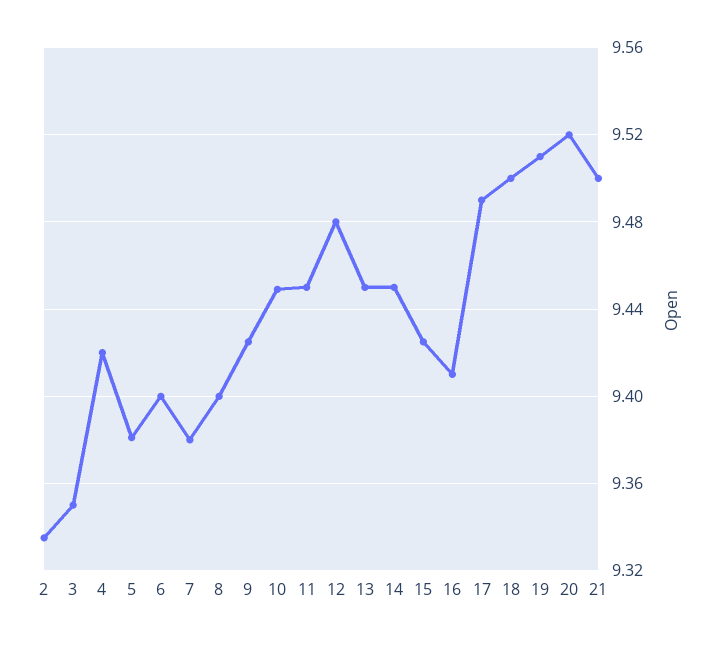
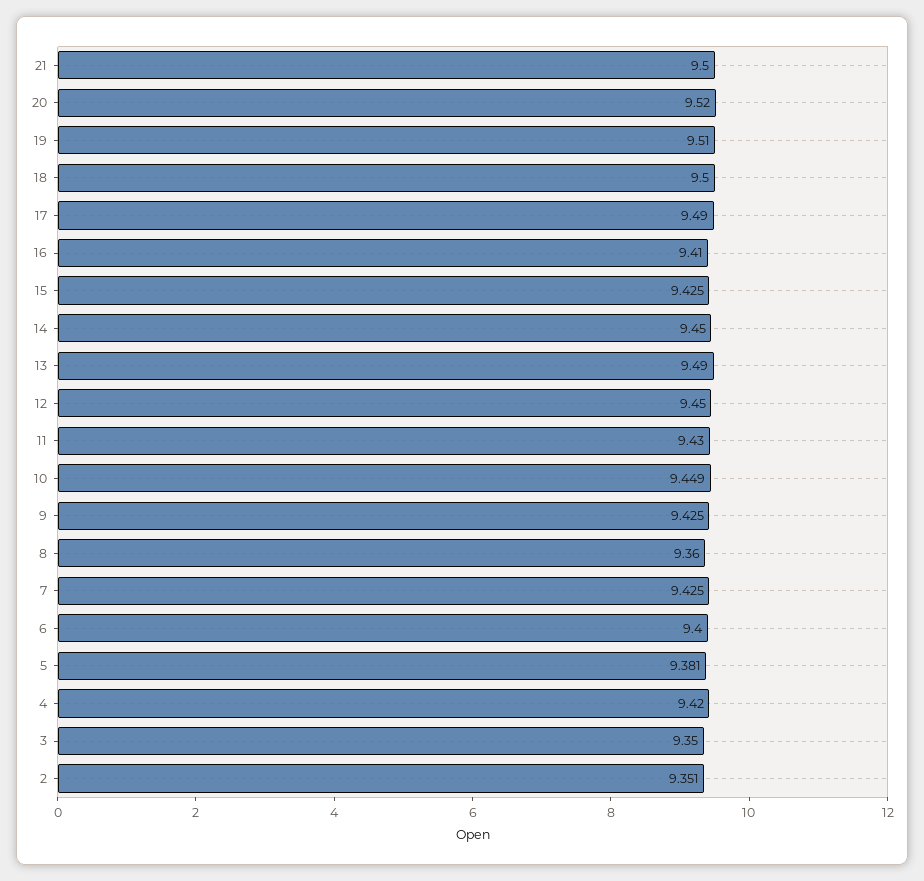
  {
-   "2": 9.335,
+   "2": 9.351,
    "3": 9.35,
    "4": 9.42,
    "5": 9.381,
    "6": 9.4,
-   "7": 9.38,
+   "7": 9.425,
-   "8": 9.4,
+   "8": 9.36,
    "9": 9.425,
    "10": 9.449,
-   "11": 9.45,
+   "11": 9.43,
-   "12": 9.48,
+   "12": 9.45,
-   "13": 9.45,
+   "13": 9.49,
    "14": 9.45,
    "15": 9.425,
    "16": 9.41,
    "17": 9.49,
    "18": 9.5,
    "19": 9.51,
    "20": 9.52,
    "21": 9.5
  }

